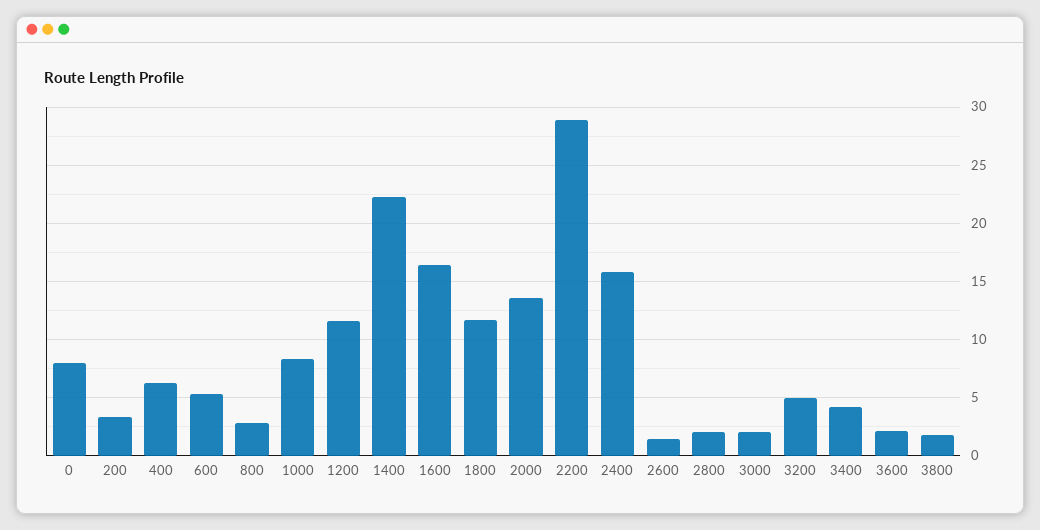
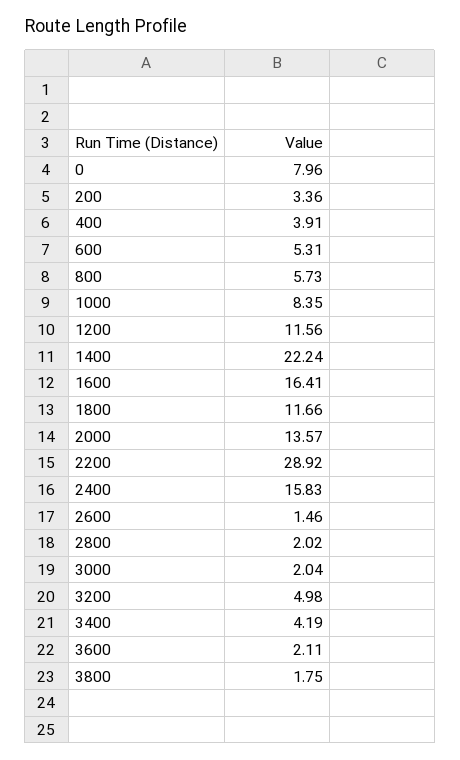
  {
    "0": 7.96,
    "200": 3.36,
-   "400": 6,
+   "400": 3.91,
    "600": 5.31,
-   "800": 3,
+   "800": 5.73,
    "1000": 8.35,
    "1200": 11.56,
    "1400": 22.24,
    "1600": 16.41,
    "1800": 11.66,
    "2000": 13.57,
    "2200": 28.92,
    "2400": 15.83,
    "2600": 1.46,
    "2800": 2.02,
    "3000": 2.04,
    "3200": 4.98,
    "3400": 4.19,
    "3600": 2.11,
    "3800": 1.75
  }

